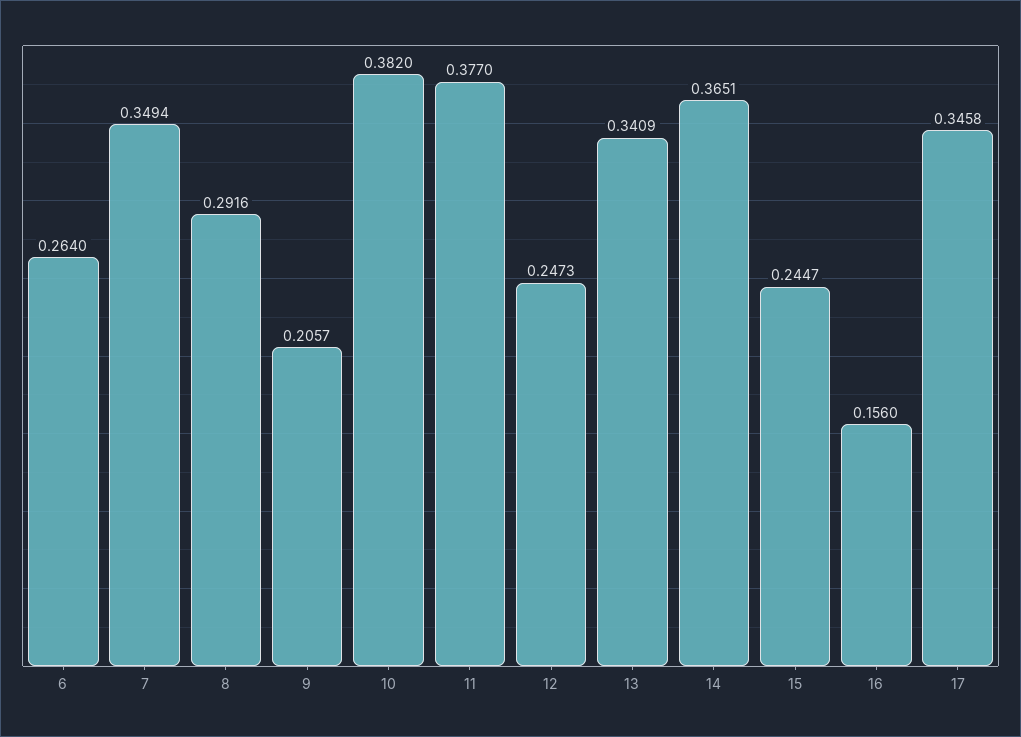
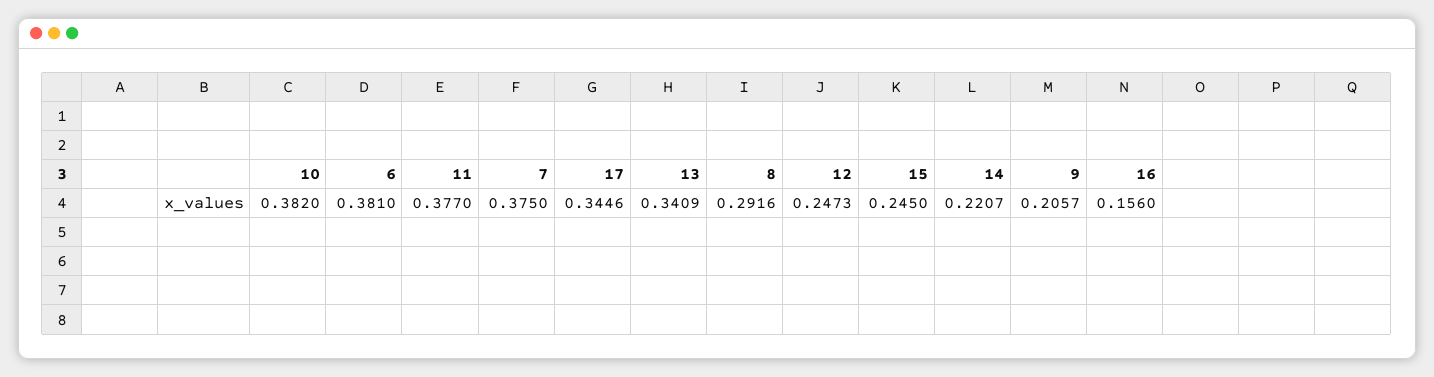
  {
-   "6": 0.264,
+   "6": 0.381,
-   "7": 0.3494,
+   "7": 0.375,
    "8": 0.2916,
    "9": 0.2057,
    "10": 0.382,
    "11": 0.377,
    "12": 0.2473,
    "13": 0.3409,
-   "14": 0.3651,
+   "14": 0.2207,
-   "15": 0.2447,
+   "15": 0.245,
    "16": 0.156,
-   "17": 0.3458
+   "17": 0.3446
  }

